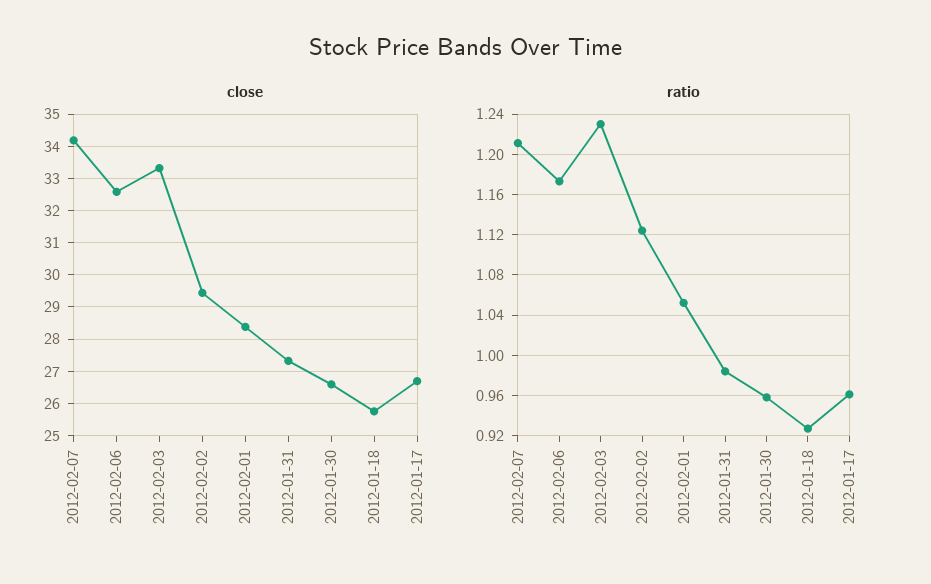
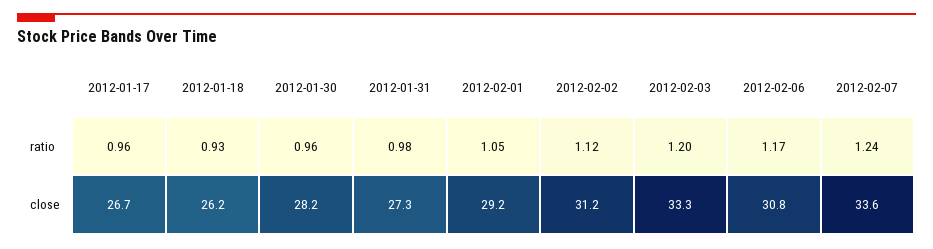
  {
    "close": {
-     "2012-02-07": 34.2,
+     "2012-02-07": 33.6,
-     "2012-02-06": 32.6,
+     "2012-02-06": 30.8,
      "2012-02-03": 33.3,
-     "2012-02-02": 29.4,
+     "2012-02-02": 31.2,
-     "2012-02-01": 28.4,
+     "2012-02-01": 29.2,
      "2012-01-31": 27.3,
-     "2012-01-30": 26.6,
+     "2012-01-30": 28.2,
-     "2012-01-18": 25.8,
+     "2012-01-18": 26.2,
      "2012-01-17": 26.7
    },
    "ratio": {
-     "2012-02-07": 1.21,
+     "2012-02-07": 1.24,
      "2012-02-06": 1.17,
-     "2012-02-03": 1.23,
+     "2012-02-03": 1.2,
      "2012-02-02": 1.12,
      "2012-02-01": 1.05,
      "2012-01-31": 0.98,
      "2012-01-30": 0.96,
      "2012-01-18": 0.93,
      "2012-01-17": 0.96
    }
  }

